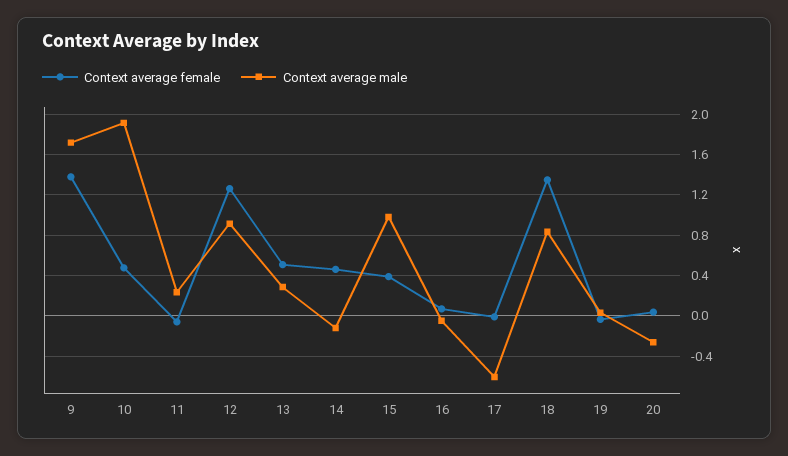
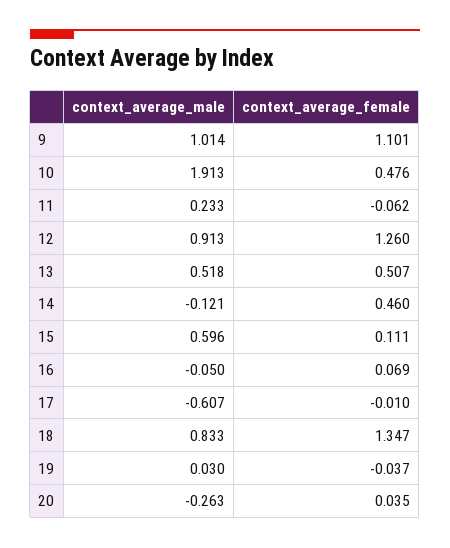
  {
    "Context average female": {
-     "9": 1.4,
+     "9": 1.101,
      "10": 0.476,
      "11": -0.062,
      "12": 1.26,
      "13": 0.507,
      "14": 0.46,
-     "15": 0.4,
+     "15": 0.111,
      "16": 0.069,
      "17": -0.01,
      "18": 1.347,
      "19": -0.037,
      "20": 0.035
    },
    "Context average male": {
-     "9": 1.7,
+     "9": 1.014,
      "10": 1.913,
      "11": 0.233,
      "12": 0.913,
-     "13": 0.3,
+     "13": 0.518,
      "14": -0.121,
-     "15": 1,
+     "15": 0.596,
      "16": -0.05,
      "17": -0.607,
      "18": 0.833,
      "19": 0.03,
      "20": -0.263
    }
  }

